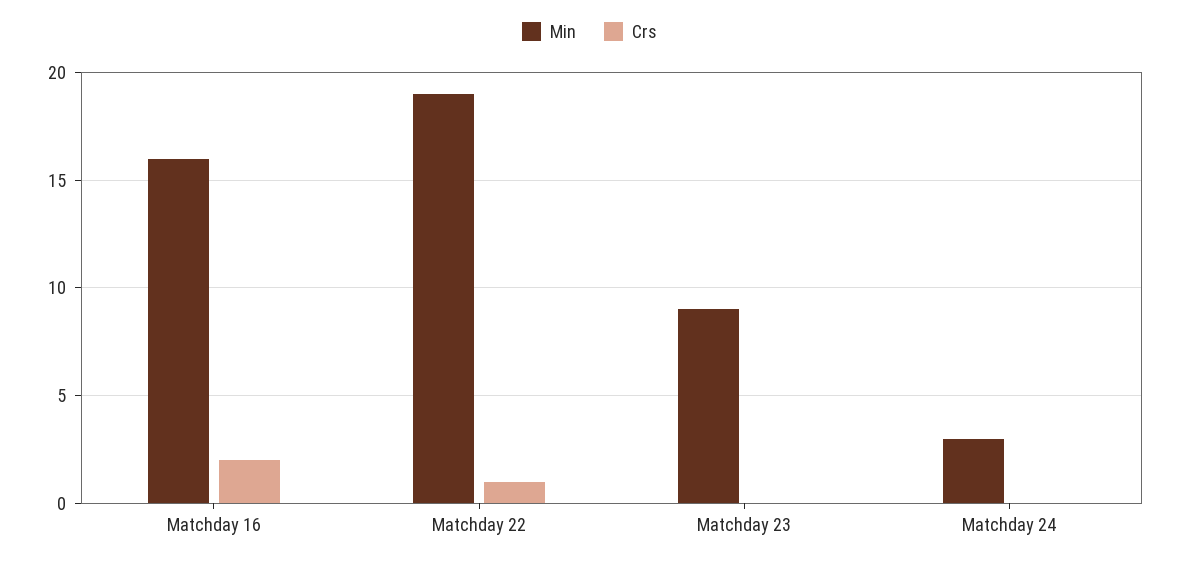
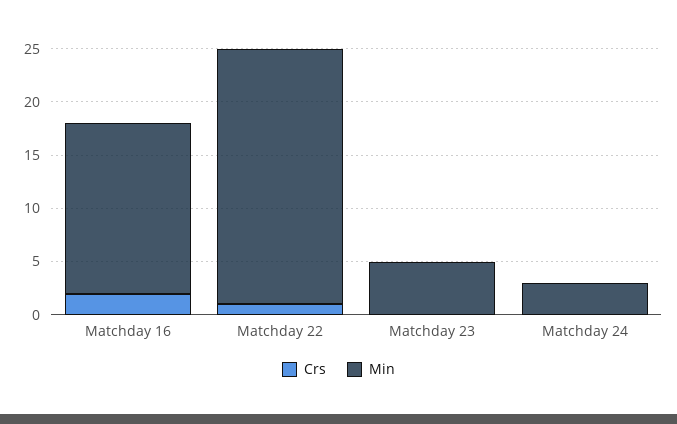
  {
    "Min": {
      "Matchday 16": 16,
-     "Matchday 22": 19,
+     "Matchday 22": 24,
-     "Matchday 23": 9,
+     "Matchday 23": 5,
      "Matchday 24": 3
    },
    "Crs": {
      "Matchday 16": 2,
      "Matchday 22": 1,
      "Matchday 23": 0,
      "Matchday 24": 0
    }
  }

